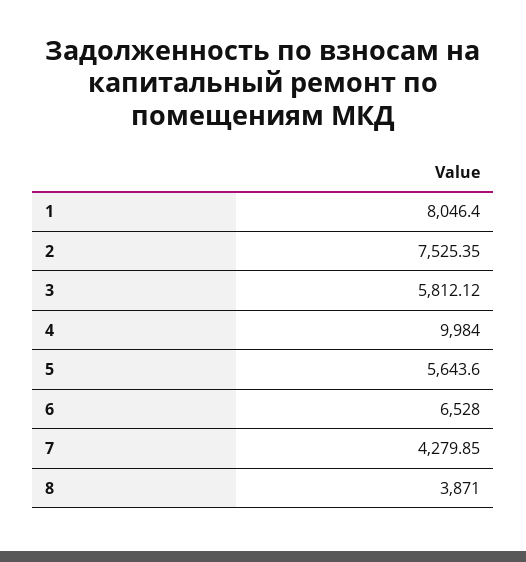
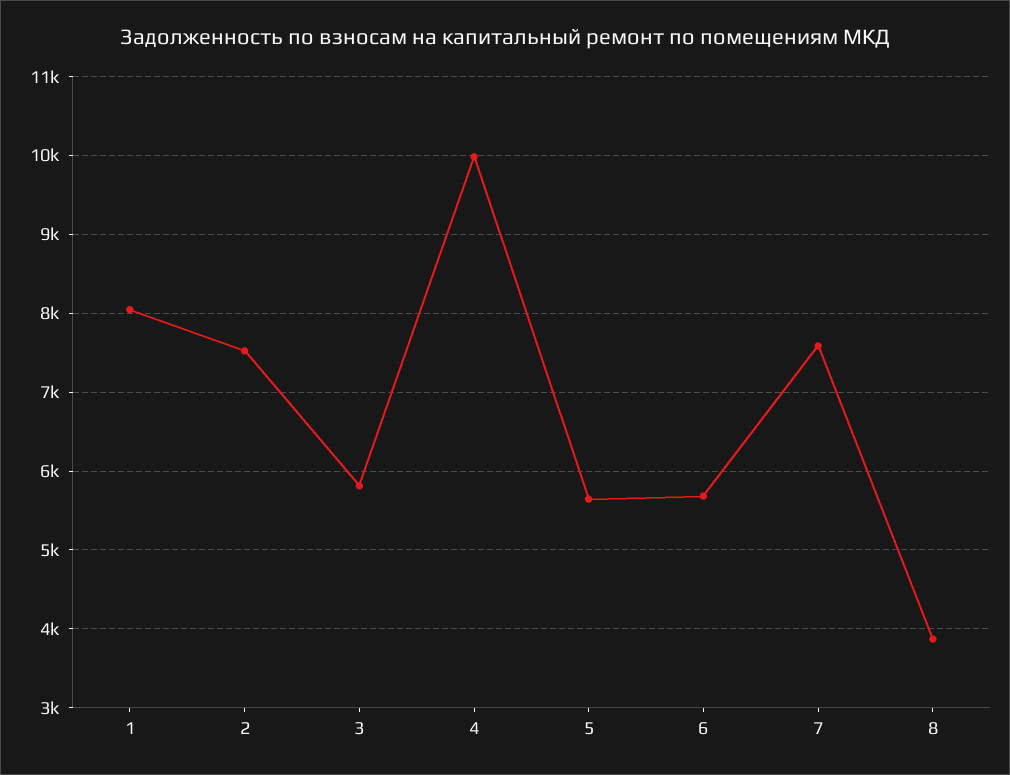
  {
    "1": 8046.4,
    "2": 7525.35,
    "3": 5812.12,
    "4": 9984,
    "5": 5643.6,
-   "6": 6528,
+   "6": 5700,
-   "7": 4279.85,
+   "7": 7600,
    "8": 3871
  }

